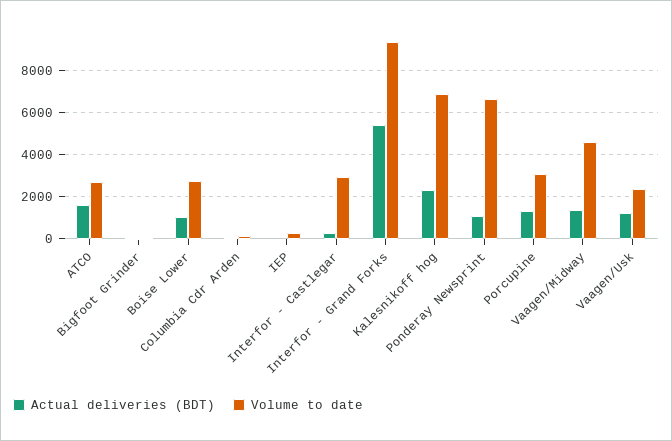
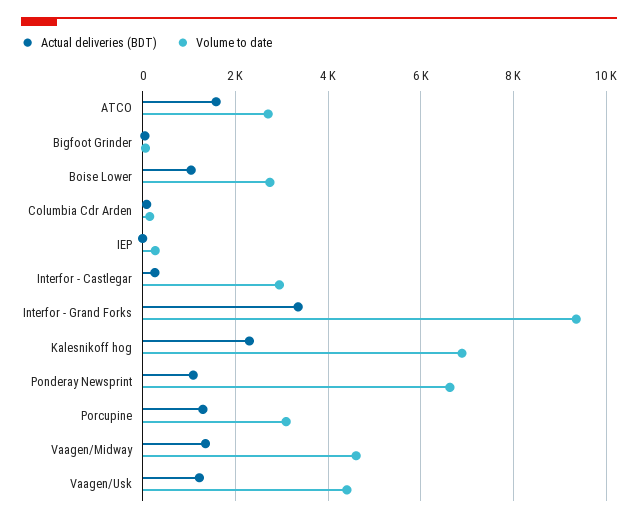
  {
    "Actual deliveries (BDT)": {
      "ATCO": 1600,
      "Bigfoot Grinder": 0,
      "Boise Lower": 1000,
      "Columbia Cdr Arden": 0,
      "IEP": 0,
      "Interfor - Castlegar": 200,
-     "Interfor - Grand Forks": 5500,
+     "Interfor - Grand Forks": 3400,
      "Kalesnikoff hog": 2400,
      "Ponderay Newsprint": 1000,
      "Porcupine": 1400,
      "Vaagen/Midway": 1400,
      "Vaagen/Usk": 1200
    },
    "Volume to date": {
      "ATCO": 2800,
      "Bigfoot Grinder": 0,
      "Boise Lower": 2800,
      "Columbia Cdr Arden": 200,
      "IEP": 200,
      "Interfor - Castlegar": 3000,
      "Interfor - Grand Forks": 9400,
      "Kalesnikoff hog": 6800,
      "Ponderay Newsprint": 6600,
      "Porcupine": 3000,
      "Vaagen/Midway": 4600,
-     "Vaagen/Usk": 2500
+     "Vaagen/Usk": 4400
    }
  }

